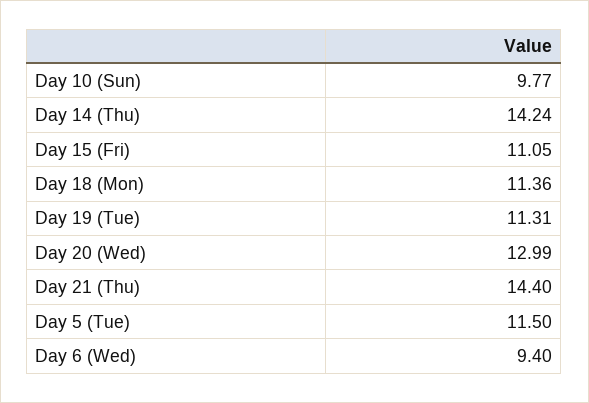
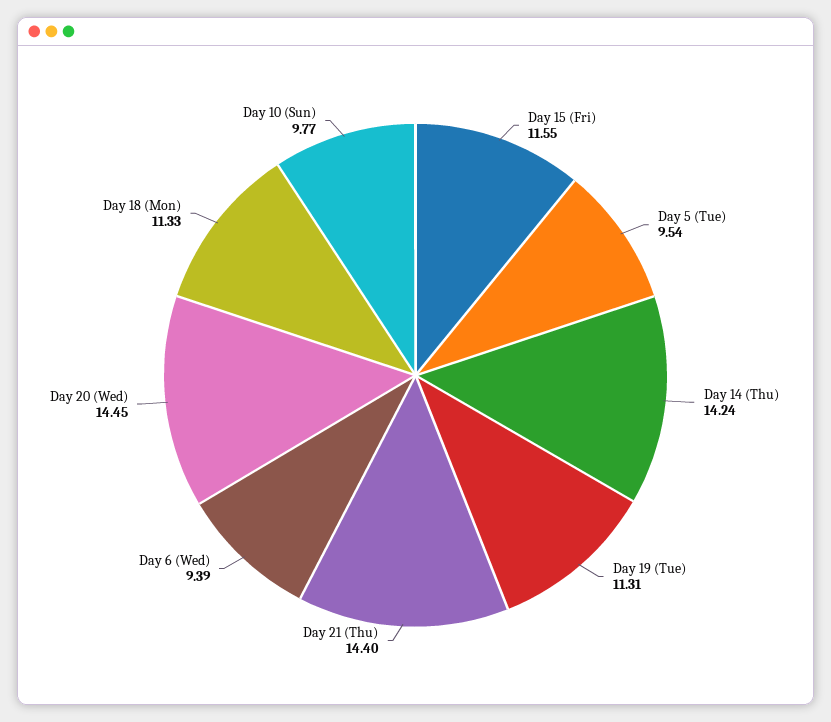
  {
    "Day 10 (Sun)": 9.77,
    "Day 14 (Thu)": 14.24,
-   "Day 15 (Fri)": 11.05,
+   "Day 15 (Fri)": 11.55,
-   "Day 18 (Mon)": 11.36,
+   "Day 18 (Mon)": 11.33,
    "Day 19 (Tue)": 11.31,
-   "Day 20 (Wed)": 12.99,
+   "Day 20 (Wed)": 14.45,
    "Day 21 (Thu)": 14.4,
-   "Day 5 (Tue)": 11.5,
+   "Day 5 (Tue)": 9.54,
-   "Day 6 (Wed)": 9.4
+   "Day 6 (Wed)": 9.39
  }

